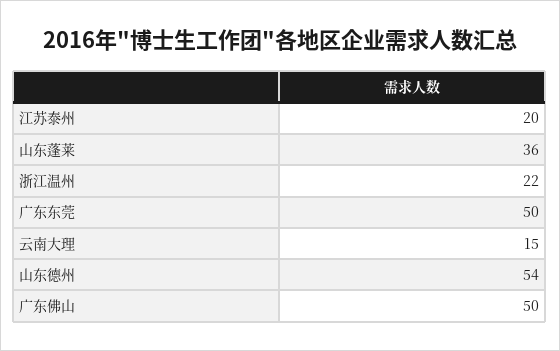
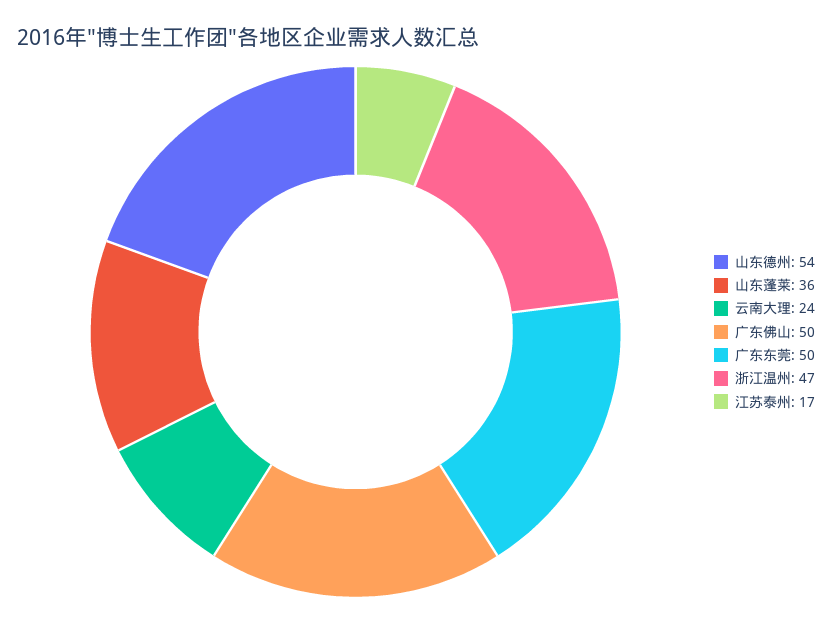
  {
-   "江苏泰州": 20,
+   "江苏泰州": 17,
    "山东蓬莱": 36,
-   "浙江温州": 22,
+   "浙江温州": 47,
    "广东东莞": 50,
-   "云南大理": 15,
+   "云南大理": 24,
    "山东德州": 54,
    "广东佛山": 50
  }

